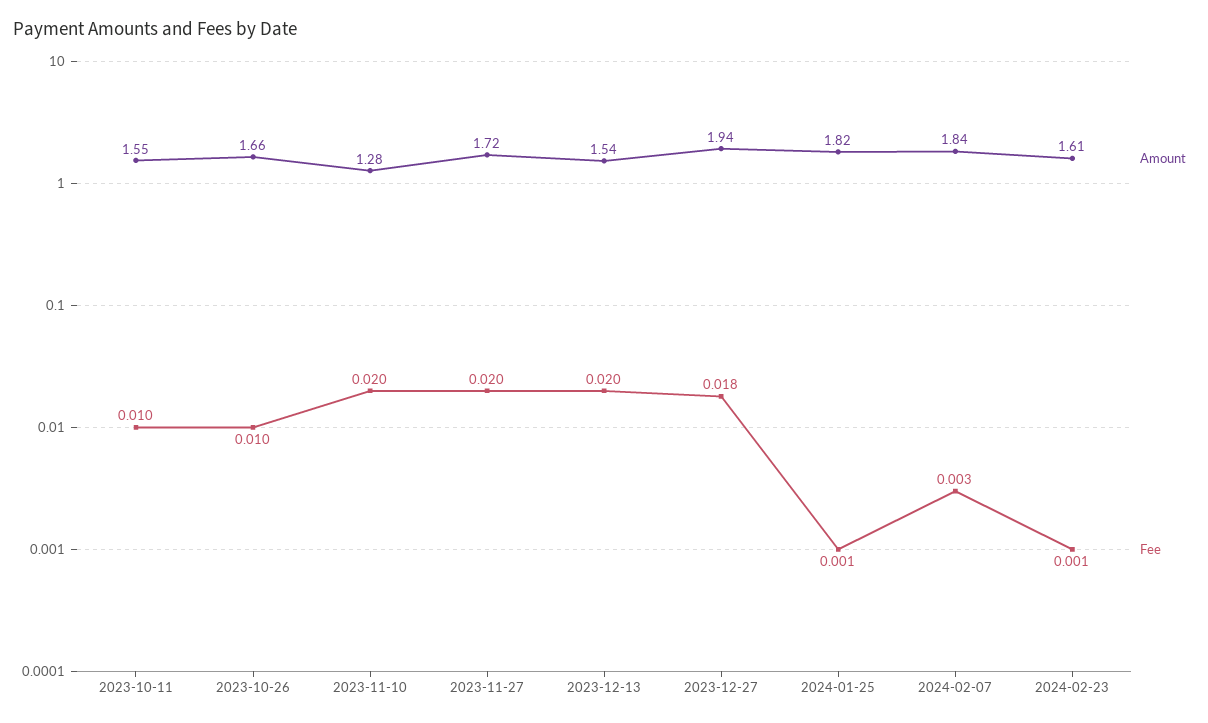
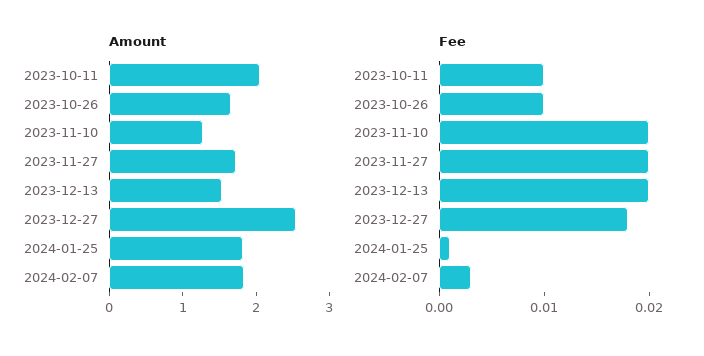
  {
    "Amount": {
-     "2023-10-11": 1.55,
+     "2023-10-11": 2,
      "2023-10-26": 1.66,
      "2023-11-10": 1.28,
      "2023-11-27": 1.72,
      "2023-12-13": 1.54,
-     "2023-12-27": 1.94,
+     "2023-12-27": 2.6,
      "2024-01-25": 1.82,
-     "2024-02-07": 1.84,
+     "2024-02-07": 1.84
-     "2024-02-23": 1.61
    },
    "Fee": {
      "2023-10-11": 0.01,
      "2023-10-26": 0.01,
      "2023-11-10": 0.02,
      "2023-11-27": 0.02,
      "2023-12-13": 0.02,
      "2023-12-27": 0.018,
      "2024-01-25": 0.001,
-     "2024-02-07": 0.003,
+     "2024-02-07": 0.003
-     "2024-02-23": 0.001
    }
  }

